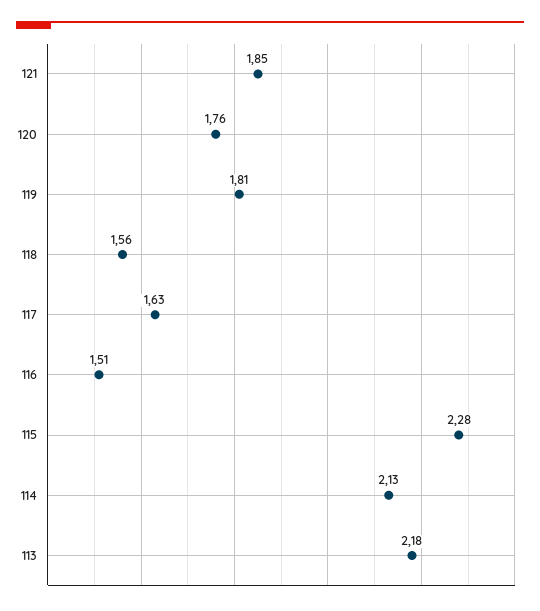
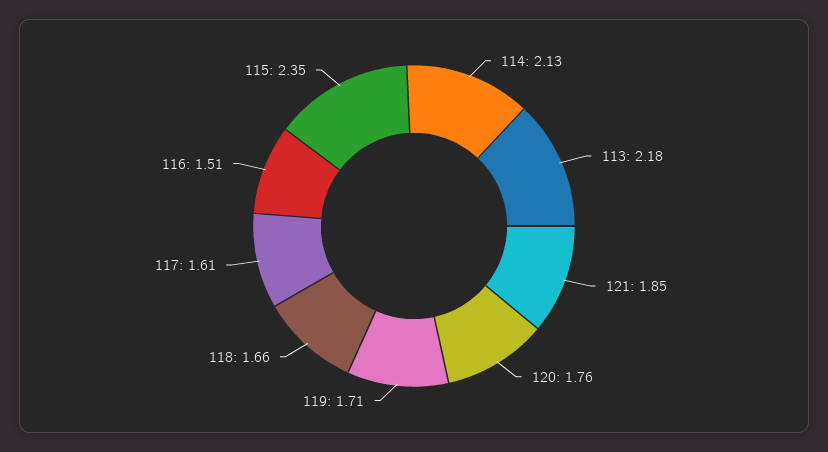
  {
    "121": 1.85,
    "120": 1.76,
-   "119": 1.81,
+   "119": 1.71,
-   "118": 1.56,
+   "118": 1.66,
-   "117": 1.63,
+   "117": 1.61,
    "116": 1.51,
-   "115": 2.28,
+   "115": 2.35,
    "114": 2.13,
    "113": 2.18
  }

